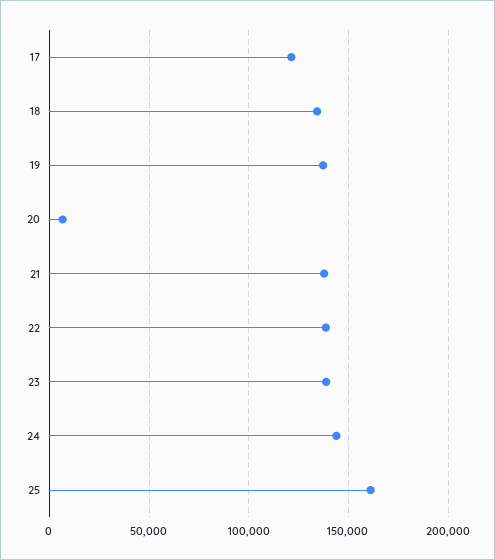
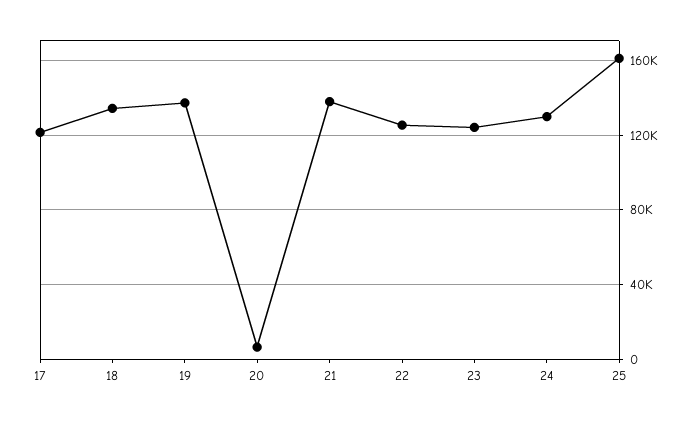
  {
    "17": 120000,
    "18": 135000,
    "19": 135000,
    "20": 5000,
    "21": 140000,
-   "22": 140000,
+   "22": 125000,
-   "23": 140000,
+   "23": 125000,
-   "24": 145000,
+   "24": 130000,
    "25": 160000
  }

